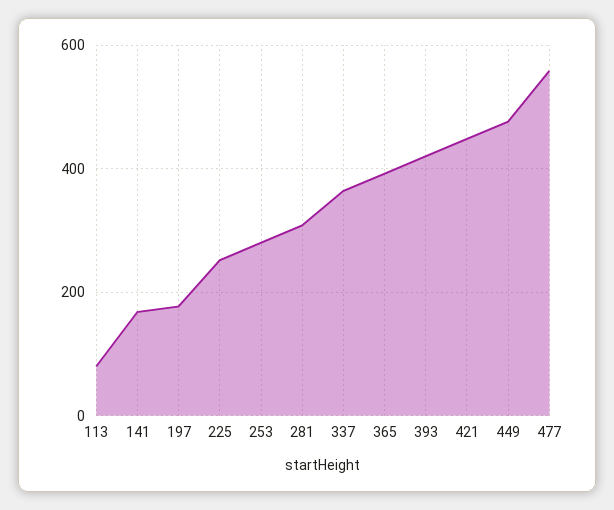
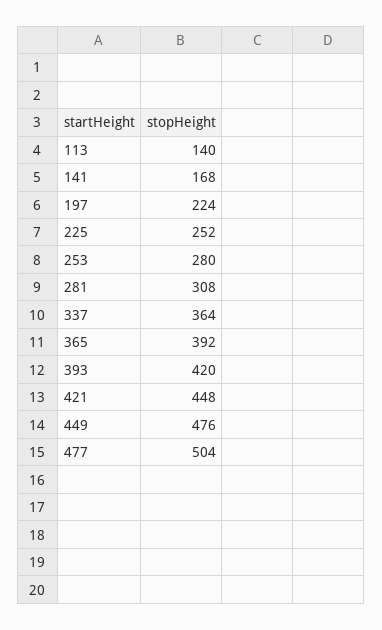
  {
-   "113": 80,
+   "113": 140,
    "141": 168,
-   "197": 180,
+   "197": 224,
    "225": 252,
    "253": 280,
    "281": 308,
    "337": 364,
    "365": 392,
    "393": 420,
    "421": 448,
    "449": 476,
-   "477": 560
+   "477": 504
  }

